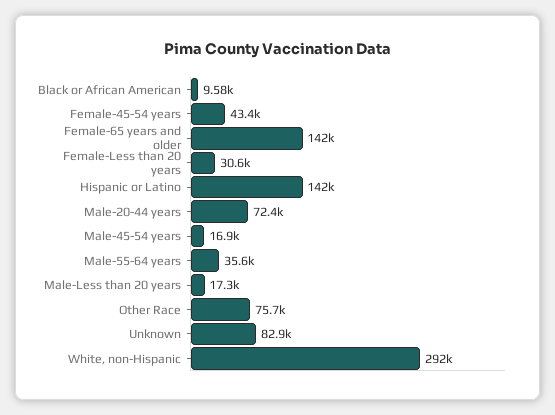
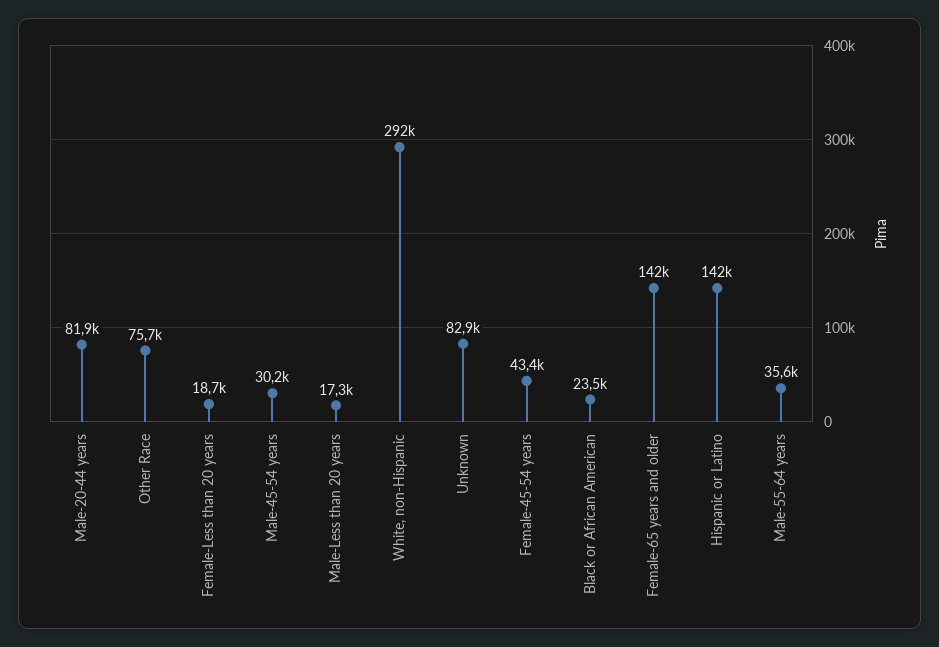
  {
-   "Black or African American": 9580,
+   "Black or African American": 23500,
    "Female-45-54 years": 43400,
    "Female-65 years and older": 142000,
-   "Female-Less than 20 years": 30600,
+   "Female-Less than 20 years": 18700,
    "Hispanic or Latino": 142000,
-   "Male-20-44 years": 72400,
+   "Male-20-44 years": 81900,
-   "Male-45-54 years": 16900,
+   "Male-45-54 years": 30200,
    "Male-55-64 years": 35600,
    "Male-Less than 20 years": 17300,
    "Other Race": 75700,
    "Unknown": 82900,
    "White, non-Hispanic": 292000
  }

